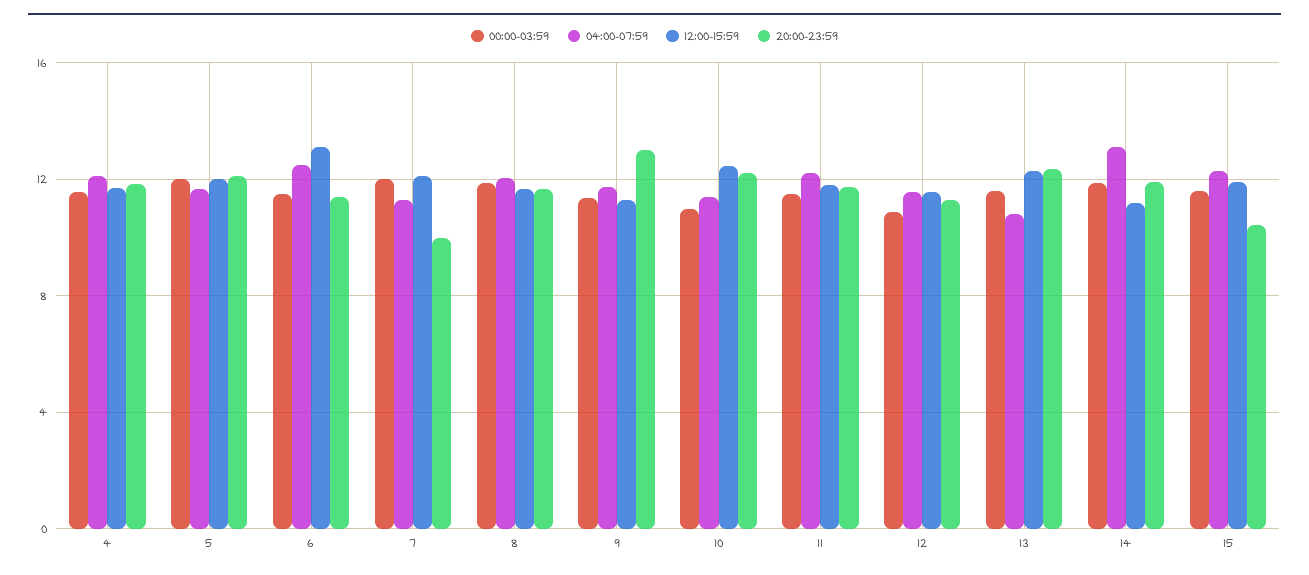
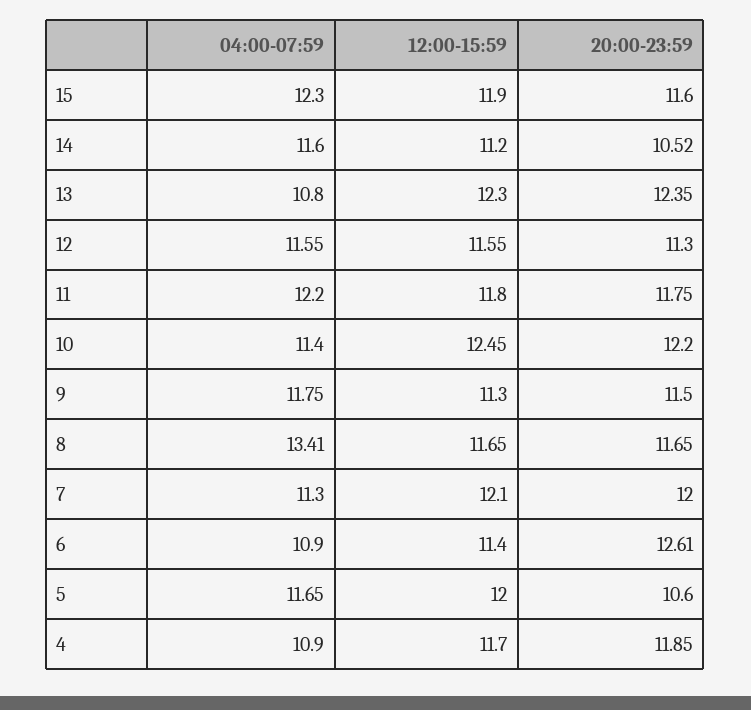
  {
-   "00:00-03:59": {
-     "4": 11.5,
-     "5": 12,
-     "6": 11.5,
-     "7": 12,
-     "8": 12,
-     "9": 11.5,
-     "10": 11,
-     "11": 11.5,
-     "12": 11,
-     "13": 11.5,
-     "14": 12,
-     "15": 11.5
-   },
    "04:00-07:59": {
-     "4": 12,
+     "4": 10.9,
      "5": 11.65,
-     "6": 12.5,
+     "6": 10.9,
      "7": 11.3,
-     "8": 12,
+     "8": 13.41,
      "9": 11.75,
      "10": 11.4,
      "11": 12.2,
      "12": 11.55,
      "13": 10.8,
-     "14": 13,
+     "14": 11.6,
      "15": 12.3
    },
    "12:00-15:59": {
      "4": 11.7,
      "5": 12,
-     "6": 13,
+     "6": 11.4,
      "7": 12.1,
      "8": 11.65,
      "9": 11.3,
      "10": 12.45,
      "11": 11.8,
      "12": 11.55,
      "13": 12.3,
      "14": 11.2,
      "15": 11.9
    },
    "20:00-23:59": {
      "4": 11.85,
-     "5": 12,
+     "5": 10.6,
-     "6": 11.5,
+     "6": 12.61,
-     "7": 10,
+     "7": 12,
      "8": 11.65,
-     "9": 13,
+     "9": 11.5,
      "10": 12.2,
      "11": 11.75,
      "12": 11.3,
      "13": 12.35,
-     "14": 12,
+     "14": 10.52,
-     "15": 10.5
+     "15": 11.6
    }
  }

